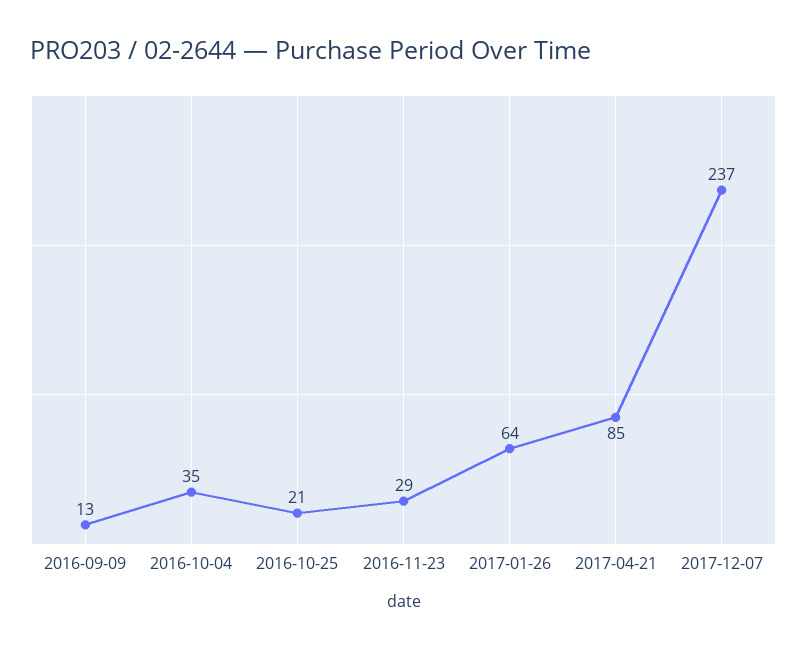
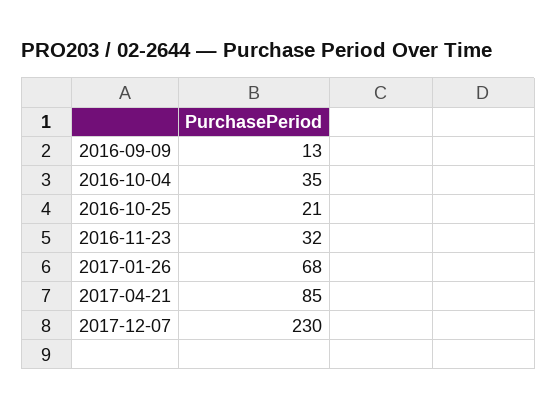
  {
    "2016-09-09": 13,
    "2016-10-04": 35,
    "2016-10-25": 21,
-   "2016-11-23": 29,
+   "2016-11-23": 32,
-   "2017-01-26": 64,
+   "2017-01-26": 68,
    "2017-04-21": 85,
-   "2017-12-07": 237
+   "2017-12-07": 230
  }

